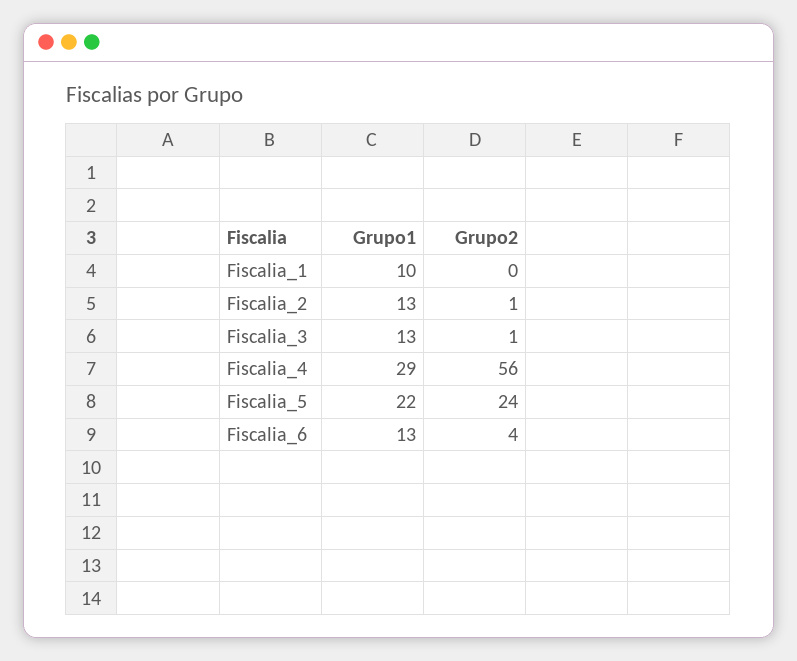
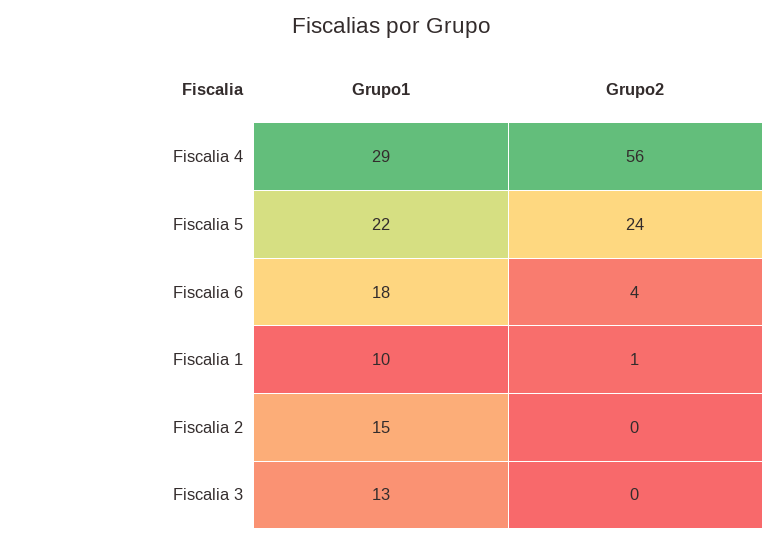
  {
    "Grupo1": {
      "Fiscalia_1": 10,
-     "Fiscalia_2": 13,
+     "Fiscalia_2": 15,
      "Fiscalia_3": 13,
      "Fiscalia_4": 29,
      "Fiscalia_5": 22,
-     "Fiscalia_6": 13
+     "Fiscalia_6": 18
    },
    "Grupo2": {
-     "Fiscalia_1": 0,
+     "Fiscalia_1": 1,
-     "Fiscalia_2": 1,
+     "Fiscalia_2": 0,
-     "Fiscalia_3": 1,
+     "Fiscalia_3": 0,
      "Fiscalia_4": 56,
      "Fiscalia_5": 24,
      "Fiscalia_6": 4
    }
  }

